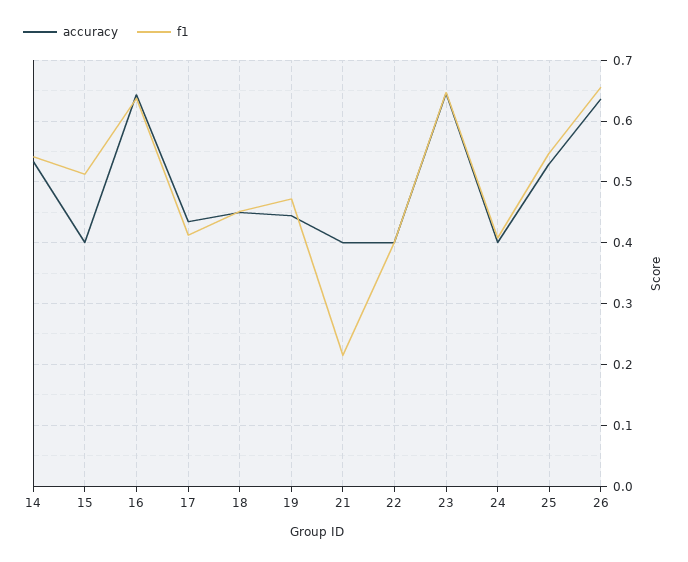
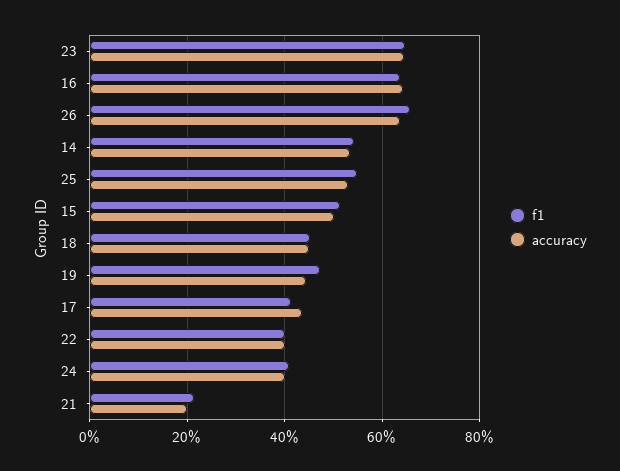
  {
    "accuracy": {
      "14": 0.53,
-     "15": 0.4,
+     "15": 0.5,
      "16": 0.64,
      "17": 0.43,
      "18": 0.45,
      "19": 0.44,
-     "21": 0.4,
+     "21": 0.2,
      "22": 0.4,
      "23": 0.65,
      "24": 0.4,
      "25": 0.53,
      "26": 0.64
    },
    "f1": {
      "14": 0.54,
      "15": 0.51,
      "16": 0.64,
      "17": 0.41,
      "18": 0.45,
      "19": 0.47,
      "21": 0.21,
      "22": 0.4,
      "23": 0.65,
      "24": 0.41,
      "25": 0.55,
      "26": 0.66
    }
  }

